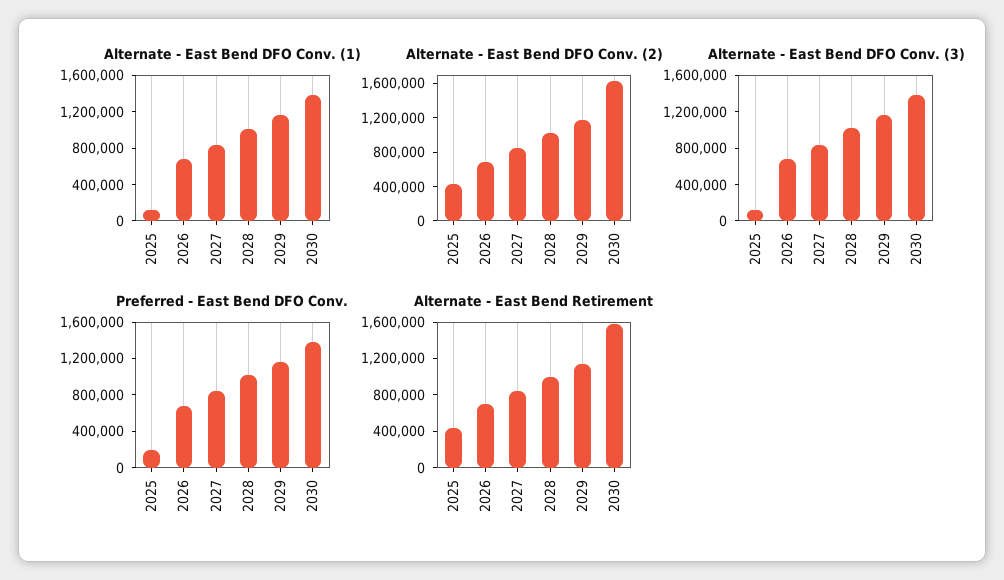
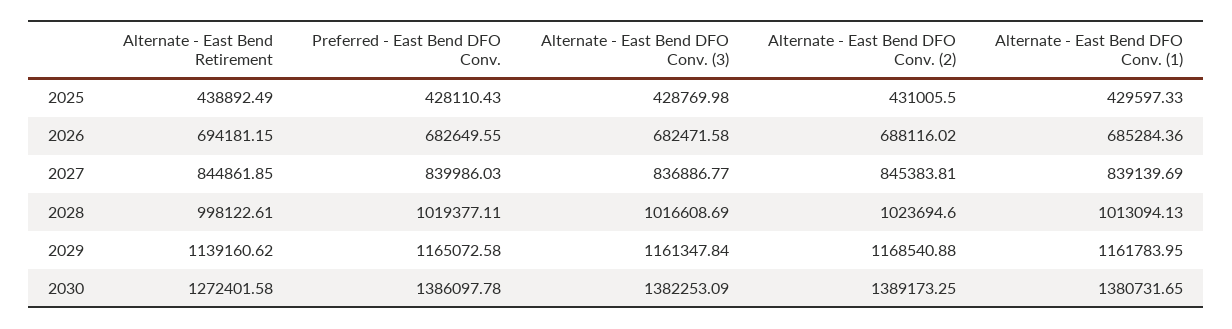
  {
    "Alternate - East Bend DFO Conv. (1)": {
-     "2025": 100000,
+     "2025": 429597.33,
      "2026": 685284.36,
      "2027": 839139.69,
      "2028": 1013094.13,
      "2029": 1161783.95,
      "2030": 1380731.65
    },
    "Alternate - East Bend DFO Conv. (2)": {
      "2025": 431005.5,
      "2026": 688116.02,
      "2027": 845383.81,
      "2028": 1023694.6,
      "2029": 1168540.88,
-     "2030": 1600000
+     "2030": 1389173.25
    },
    "Alternate - East Bend DFO Conv. (3)": {
-     "2025": 100000,
+     "2025": 428769.98,
      "2026": 682471.58,
      "2027": 836886.77,
      "2028": 1016608.69,
      "2029": 1161347.84,
      "2030": 1382253.09
    },
    "Preferred - East Bend DFO Conv.": {
-     "2025": 200000,
+     "2025": 428110.43,
      "2026": 682649.55,
      "2027": 839986.03,
      "2028": 1019377.11,
      "2029": 1165072.58,
      "2030": 1386097.78
    },
    "Alternate - East Bend Retirement": {
      "2025": 438892.49,
      "2026": 694181.15,
      "2027": 844861.85,
      "2028": 998122.61,
      "2029": 1139160.62,
-     "2030": 1600000
+     "2030": 1272401.58
    }
  }

